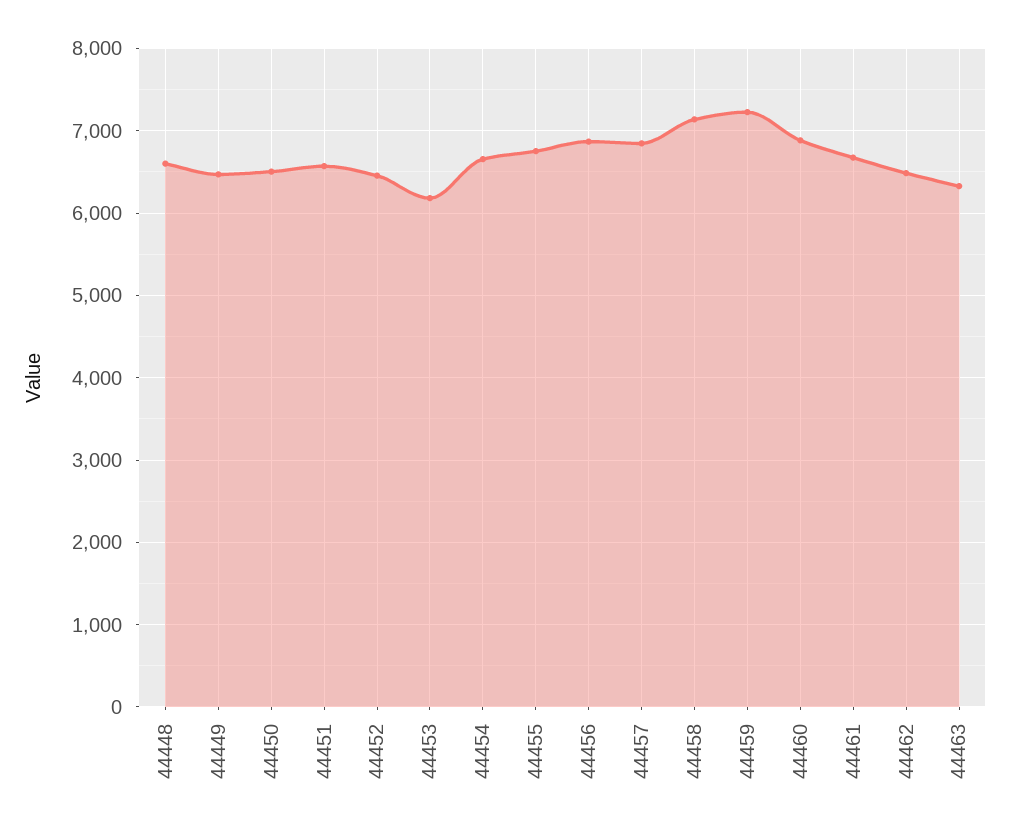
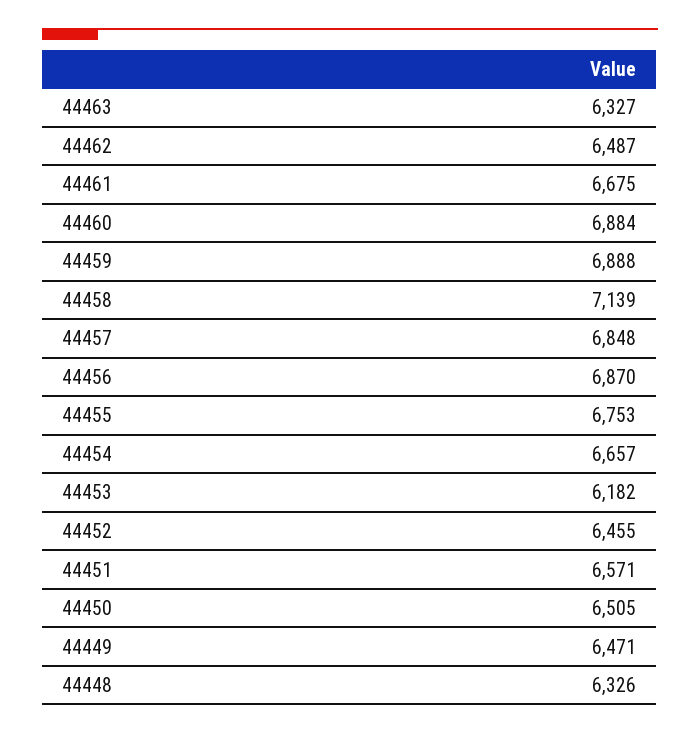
  {
-   "44448": 6600,
+   "44448": 6326,
    "44449": 6471,
    "44450": 6505,
    "44451": 6571,
    "44452": 6455,
    "44453": 6182,
    "44454": 6657,
    "44455": 6753,
    "44456": 6870,
    "44457": 6848,
    "44458": 7139,
-   "44459": 7200,
+   "44459": 6888,
    "44460": 6884,
    "44461": 6675,
    "44462": 6487,
    "44463": 6327
  }

